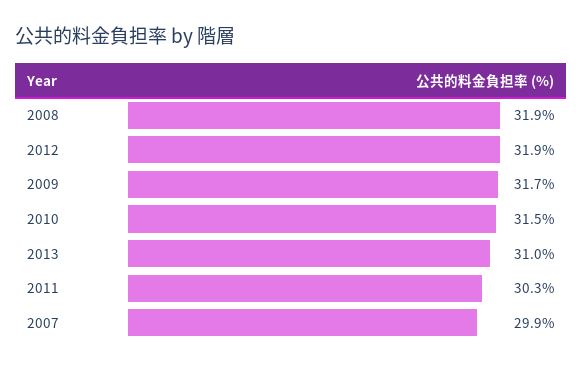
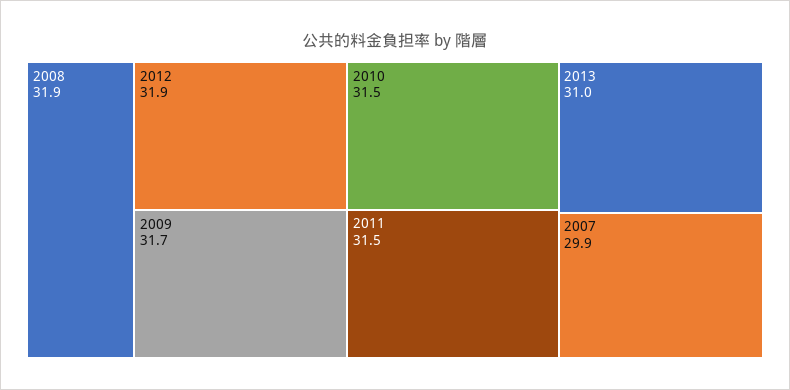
  {
    "2008": 31.9,
    "2012": 31.9,
    "2009": 31.7,
    "2010": 31.5,
    "2013": 31,
-   "2011": 30.3,
+   "2011": 31.5,
    "2007": 29.9
  }

